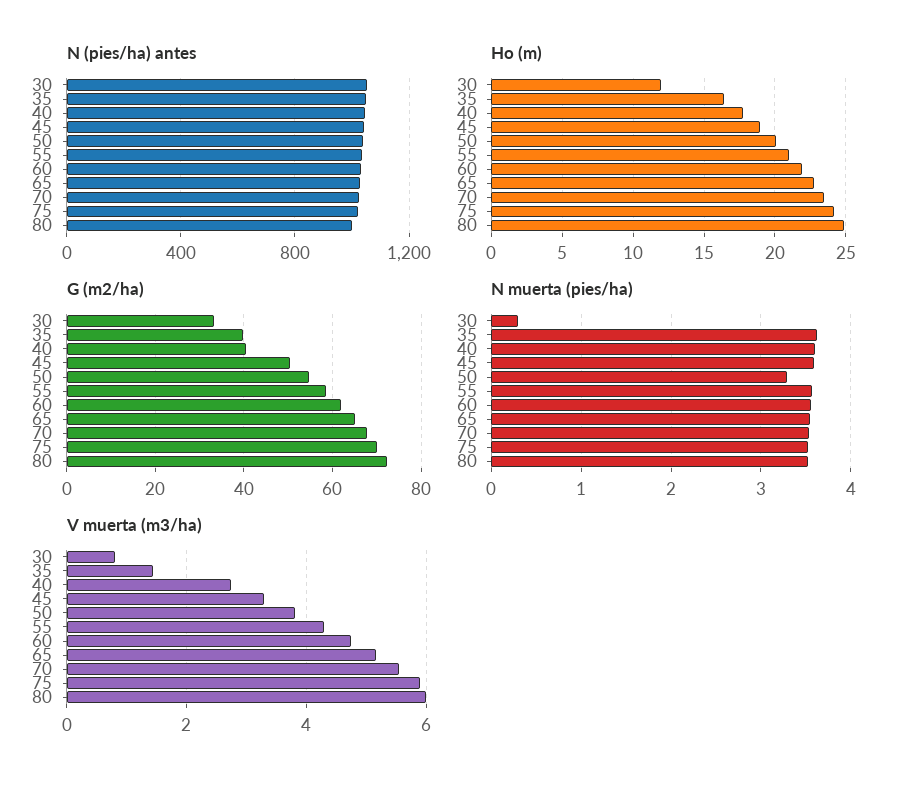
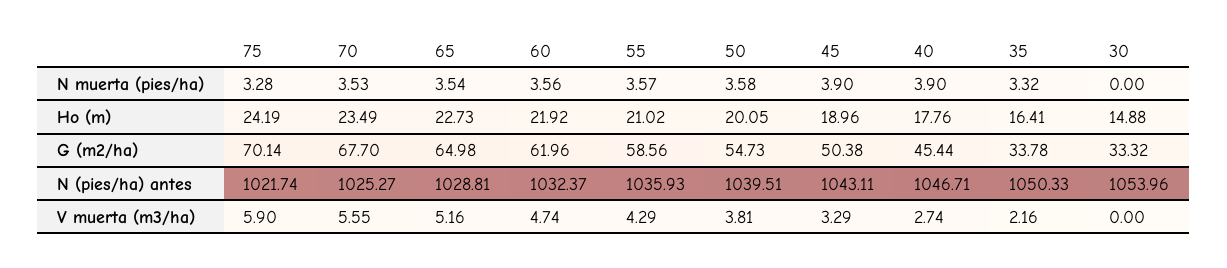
  {
    "N (pies/ha) antes": {
      "30": 1053.96,
      "35": 1050.33,
      "40": 1046.71,
      "45": 1043.11,
      "50": 1039.51,
      "55": 1035.93,
      "60": 1032.37,
      "65": 1028.81,
      "70": 1025.27,
-     "75": 1021.74,
+     "75": 1021.74
-     "80": 1000
    },
    "Ho (m)": {
-     "30": 12,
+     "30": 14.88,
      "35": 16.41,
      "40": 17.76,
      "45": 18.96,
      "50": 20.05,
      "55": 21.02,
      "60": 21.92,
      "65": 22.73,
      "70": 23.49,
-     "75": 24.19,
+     "75": 24.19
-     "80": 25
    },
    "G (m2/ha)": {
      "30": 33.32,
-     "35": 40,
+     "35": 33.78,
-     "40": 40,
+     "40": 45.44,
      "45": 50.38,
      "50": 54.73,
      "55": 58.56,
      "60": 61.96,
      "65": 64.98,
      "70": 67.7,
-     "75": 70.14,
+     "75": 70.14
-     "80": 72
    },
    "N muerta (pies/ha)": {
-     "30": 0.3,
+     "30": 0,
-     "35": 3.6,
+     "35": 3.32,
-     "40": 3.6,
+     "40": 3.9,
-     "45": 3.6,
+     "45": 3.9,
-     "50": 3.3,
+     "50": 3.58,
      "55": 3.57,
      "60": 3.56,
      "65": 3.54,
      "70": 3.53,
-     "75": 3.5,
+     "75": 3.28
-     "80": 3.5
    },
    "V muerta (m3/ha)": {
-     "30": 0.8,
+     "30": 0,
-     "35": 1.4,
+     "35": 2.16,
      "40": 2.74,
      "45": 3.29,
      "50": 3.81,
      "55": 4.29,
      "60": 4.74,
      "65": 5.16,
      "70": 5.55,
-     "75": 5.9,
+     "75": 5.9
-     "80": 6
    }
  }

